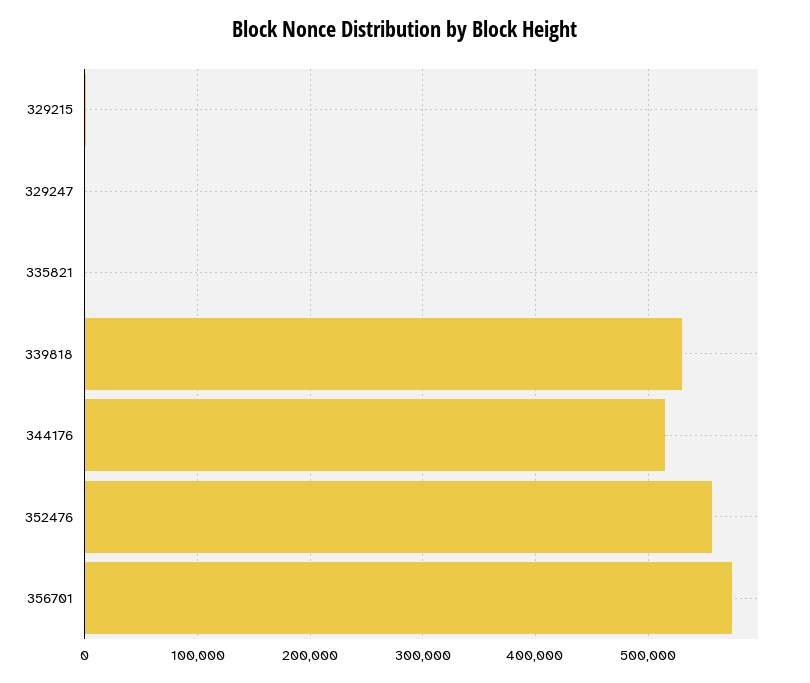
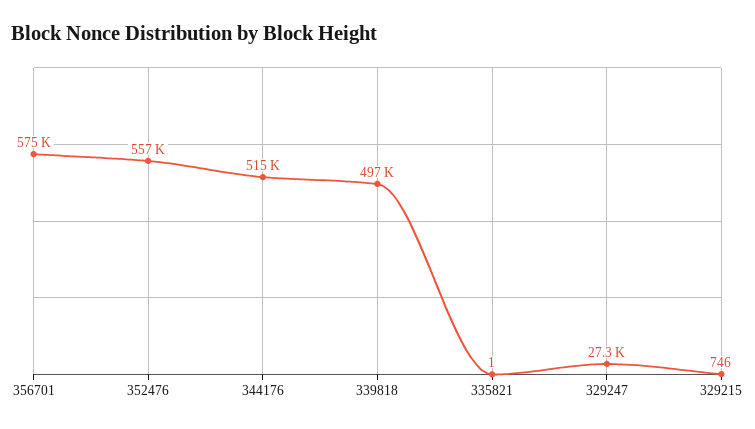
  {
    "329215": 746,
-   "329247": 0,
+   "329247": 27300,
    "335821": 1,
-   "339818": 530000,
+   "339818": 497000,
    "344176": 515000,
    "352476": 557000,
    "356701": 575000
  }

